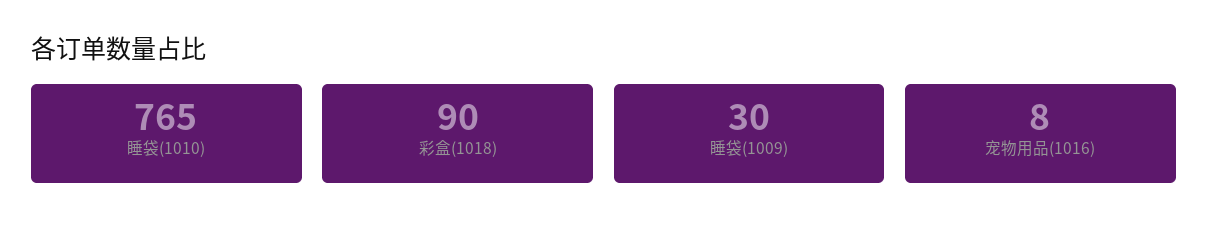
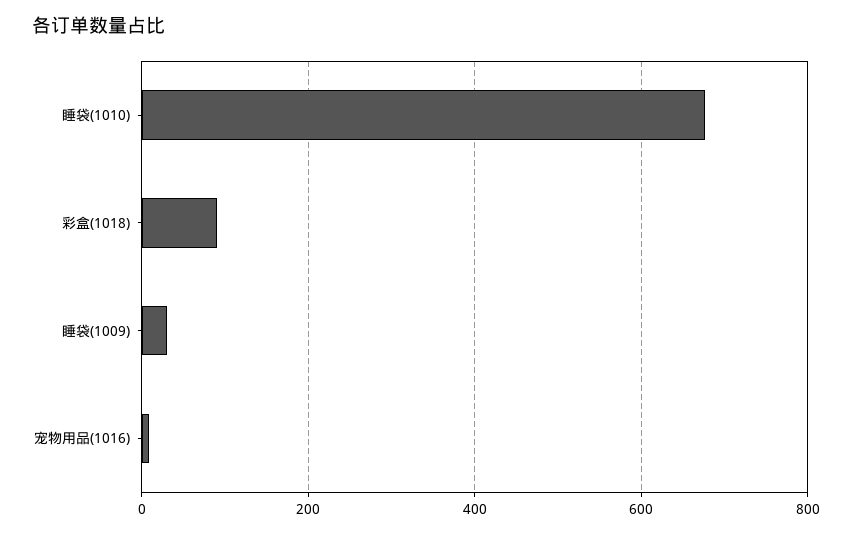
  {
-   "睡袋(1010)": 765,
+   "睡袋(1010)": 680,
    "彩盒(1018)": 90,
    "睡袋(1009)": 30,
    "宠物用品(1016)": 8
  }

